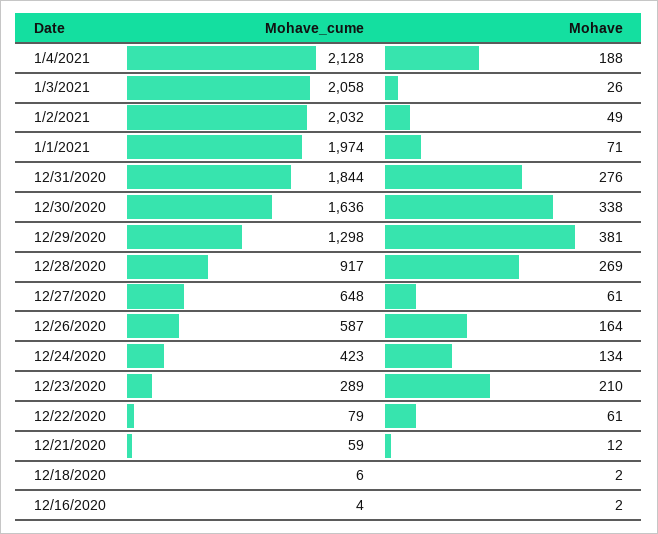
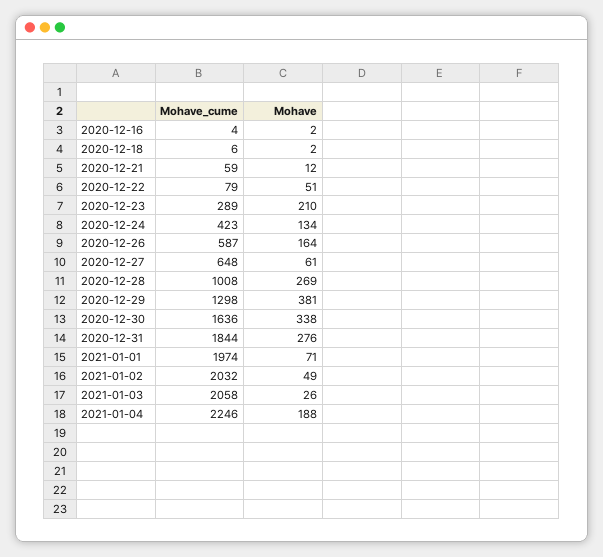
  {
    "Mohave_cume": {
-     "1/4/2021": 2128,
+     "1/4/2021": 2246,
      "1/3/2021": 2058,
      "1/2/2021": 2032,
      "1/1/2021": 1974,
      "12/31/2020": 1844,
      "12/30/2020": 1636,
      "12/29/2020": 1298,
-     "12/28/2020": 917,
+     "12/28/2020": 1008,
      "12/27/2020": 648,
      "12/26/2020": 587,
      "12/24/2020": 423,
      "12/23/2020": 289,
      "12/22/2020": 79,
      "12/21/2020": 59,
      "12/18/2020": 6,
      "12/16/2020": 4
    },
    "Mohave": {
      "1/4/2021": 188,
      "1/3/2021": 26,
      "1/2/2021": 49,
      "1/1/2021": 71,
      "12/31/2020": 276,
      "12/30/2020": 338,
      "12/29/2020": 381,
      "12/28/2020": 269,
      "12/27/2020": 61,
      "12/26/2020": 164,
      "12/24/2020": 134,
      "12/23/2020": 210,
-     "12/22/2020": 61,
+     "12/22/2020": 51,
      "12/21/2020": 12,
      "12/18/2020": 2,
      "12/16/2020": 2
    }
  }

